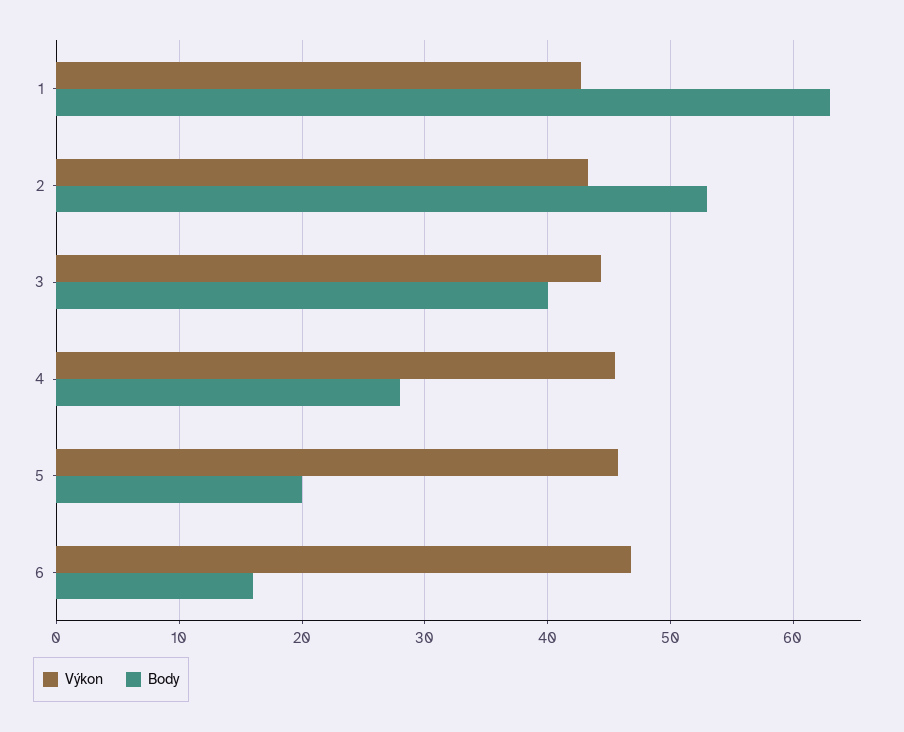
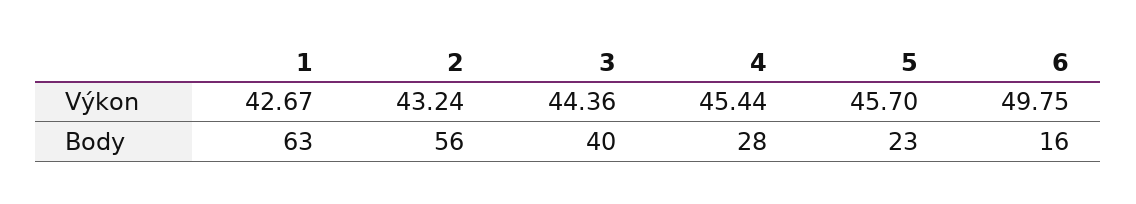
  {
    "Výkon": {
      "1": 42.67,
      "2": 43.24,
      "3": 44.36,
      "4": 45.44,
      "5": 45.7,
-     "6": 47
+     "6": 49.75
    },
    "Body": {
      "1": 63,
-     "2": 53,
+     "2": 56,
      "3": 40,
      "4": 28,
-     "5": 20,
+     "5": 23,
      "6": 16
    }
  }

